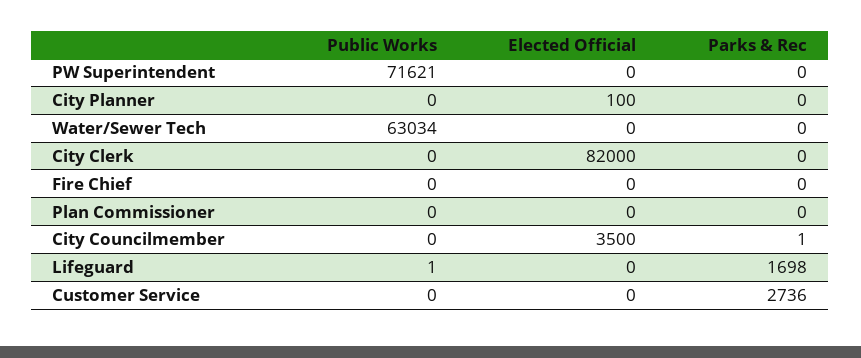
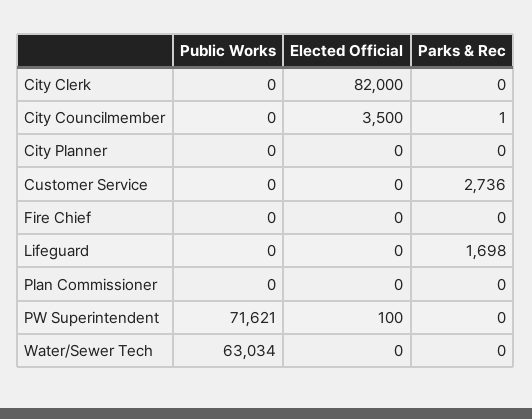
  {
    "Public Works": {
      "PW Superintendent": 71621,
      "City Planner": 0,
      "Water/Sewer Tech": 63034,
      "City Clerk": 0,
      "Fire Chief": 0,
      "Plan Commissioner": 0,
      "City Councilmember": 0,
-     "Lifeguard": 1,
+     "Lifeguard": 0,
      "Customer Service": 0
    },
    "Elected Official": {
-     "PW Superintendent": 0,
+     "PW Superintendent": 100,
-     "City Planner": 100,
+     "City Planner": 0,
      "Water/Sewer Tech": 0,
      "City Clerk": 82000,
      "Fire Chief": 0,
      "Plan Commissioner": 0,
      "City Councilmember": 3500,
      "Lifeguard": 0,
      "Customer Service": 0
    },
    "Parks & Rec": {
      "PW Superintendent": 0,
      "City Planner": 0,
      "Water/Sewer Tech": 0,
      "City Clerk": 0,
      "Fire Chief": 0,
      "Plan Commissioner": 0,
      "City Councilmember": 1,
      "Lifeguard": 1698,
      "Customer Service": 2736
    }
  }

